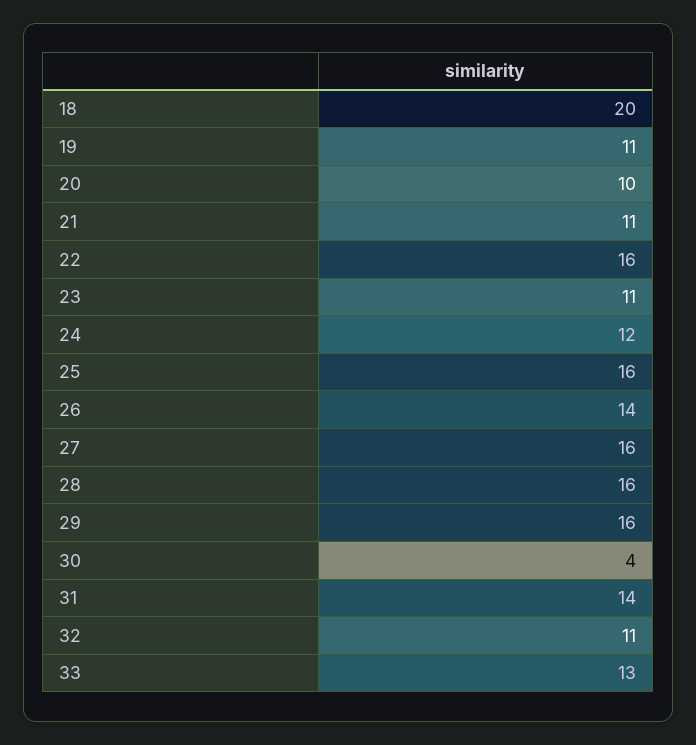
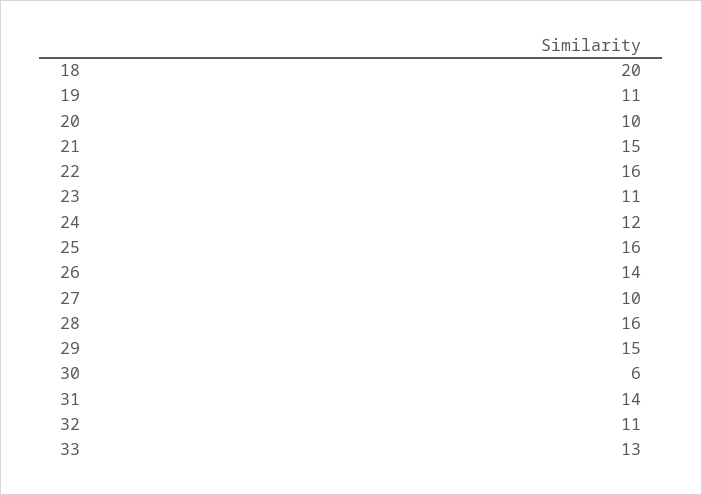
  {
    "18": 20,
    "19": 11,
    "20": 10,
-   "21": 11,
+   "21": 15,
    "22": 16,
    "23": 11,
    "24": 12,
    "25": 16,
    "26": 14,
-   "27": 16,
+   "27": 10,
    "28": 16,
-   "29": 16,
+   "29": 15,
-   "30": 4,
+   "30": 6,
    "31": 14,
    "32": 11,
    "33": 13
  }

